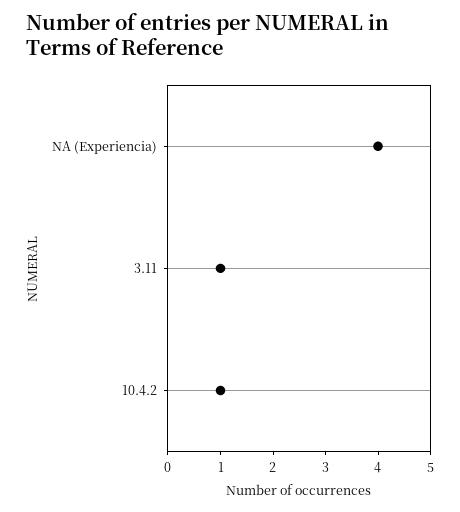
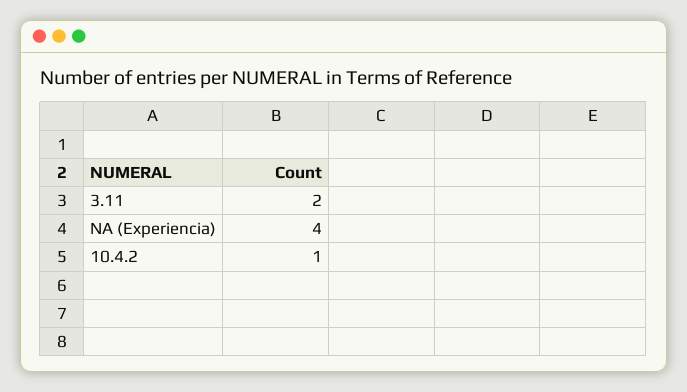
  {
    "NA (Experiencia)": 4,
-   "3.11": 1,
+   "3.11": 2,
    "10.4.2": 1
  }

